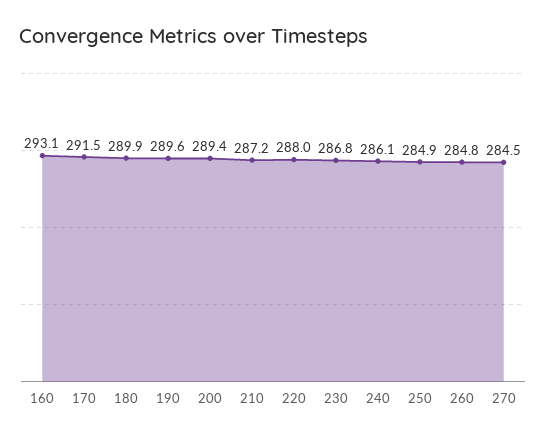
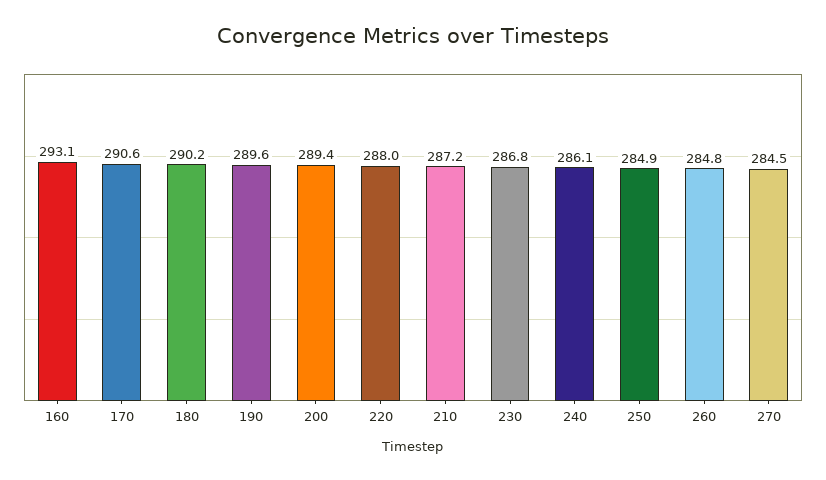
  {
    "160": 293.1,
-   "170": 291.5,
+   "170": 290.6,
-   "180": 289.9,
+   "180": 290.2,
    "190": 289.6,
    "200": 289.4,
    "210": 287.2,
    "220": 288,
    "230": 286.8,
    "240": 286.1,
    "250": 284.9,
    "260": 284.8,
    "270": 284.5
  }

